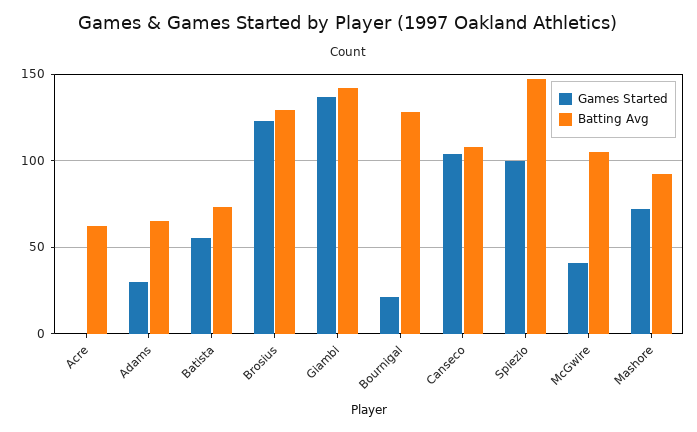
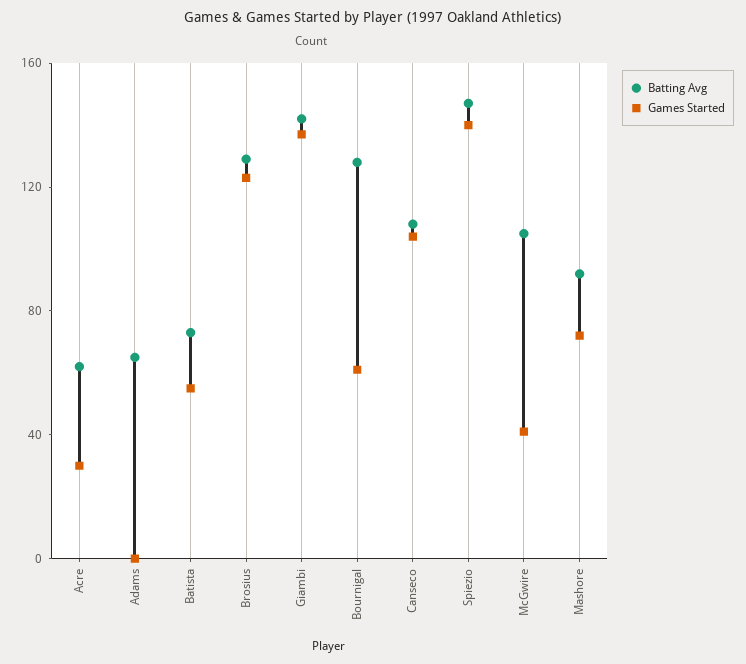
  {
    "Games Started": {
-     "Acre": 0,
+     "Acre": 30,
-     "Adams": 30,
+     "Adams": 0,
      "Batista": 55,
      "Brosius": 125,
      "Giambi": 135,
-     "Bournigal": 20,
+     "Bournigal": 60,
      "Canseco": 105,
-     "Spiezio": 100,
+     "Spiezio": 140,
      "McGwire": 40,
      "Mashore": 70
    },
    "Batting Avg": {
      "Acre": 60,
      "Adams": 65,
      "Batista": 75,
      "Brosius": 130,
      "Giambi": 140,
      "Bournigal": 130,
      "Canseco": 110,
      "Spiezio": 145,
      "McGwire": 105,
      "Mashore": 90
    }
  }

